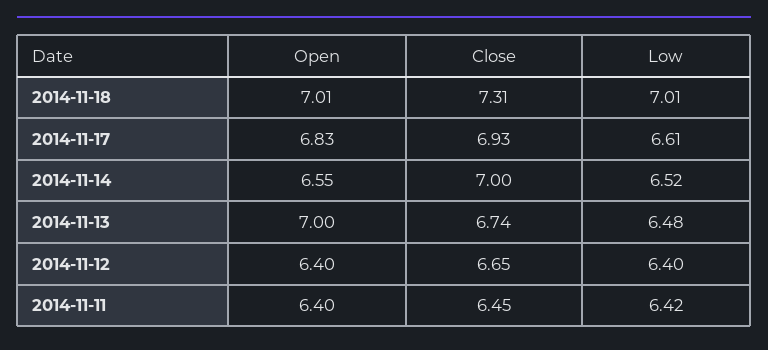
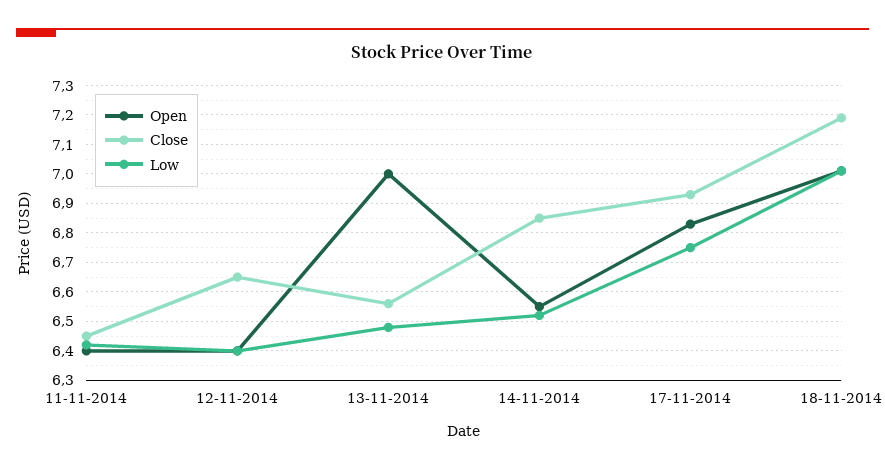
  {
    "Open": {
      "2014-11-18": 7.01,
      "2014-11-17": 6.83,
      "2014-11-14": 6.55,
      "2014-11-13": 7,
      "2014-11-12": 6.4,
      "2014-11-11": 6.4
    },
    "Close": {
-     "2014-11-18": 7.31,
+     "2014-11-18": 7.2,
      "2014-11-17": 6.93,
-     "2014-11-14": 7,
+     "2014-11-14": 6.85,
-     "2014-11-13": 6.74,
+     "2014-11-13": 6.55,
      "2014-11-12": 6.65,
      "2014-11-11": 6.45
    },
    "Low": {
      "2014-11-18": 7.01,
-     "2014-11-17": 6.61,
+     "2014-11-17": 6.75,
      "2014-11-14": 6.52,
      "2014-11-13": 6.48,
      "2014-11-12": 6.4,
      "2014-11-11": 6.42
    }
  }

